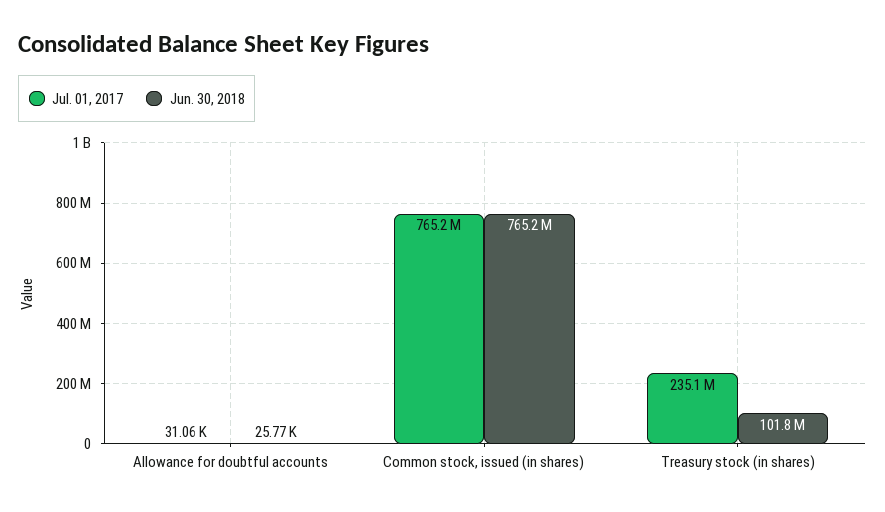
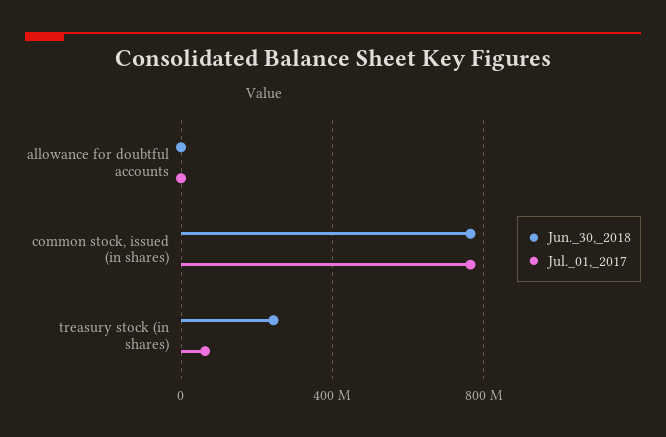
  {
    "Jul. 01, 2017": {
      "Allowance for doubtful accounts": 31060,
      "Common stock, issued (in shares)": 765200000,
-     "Treasury stock (in shares)": 235100000
+     "Treasury stock (in shares)": 50000000
    },
    "Jun. 30, 2018": {
      "Allowance for doubtful accounts": 25770,
      "Common stock, issued (in shares)": 765200000,
-     "Treasury stock (in shares)": 101800000
+     "Treasury stock (in shares)": 250000000
    }
  }

